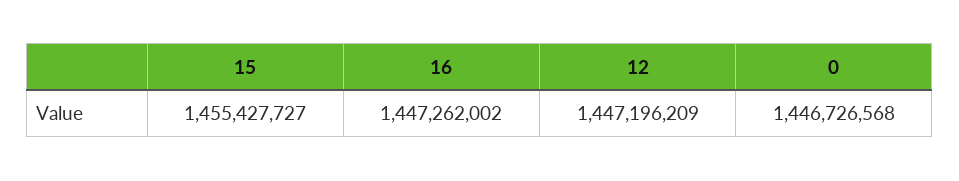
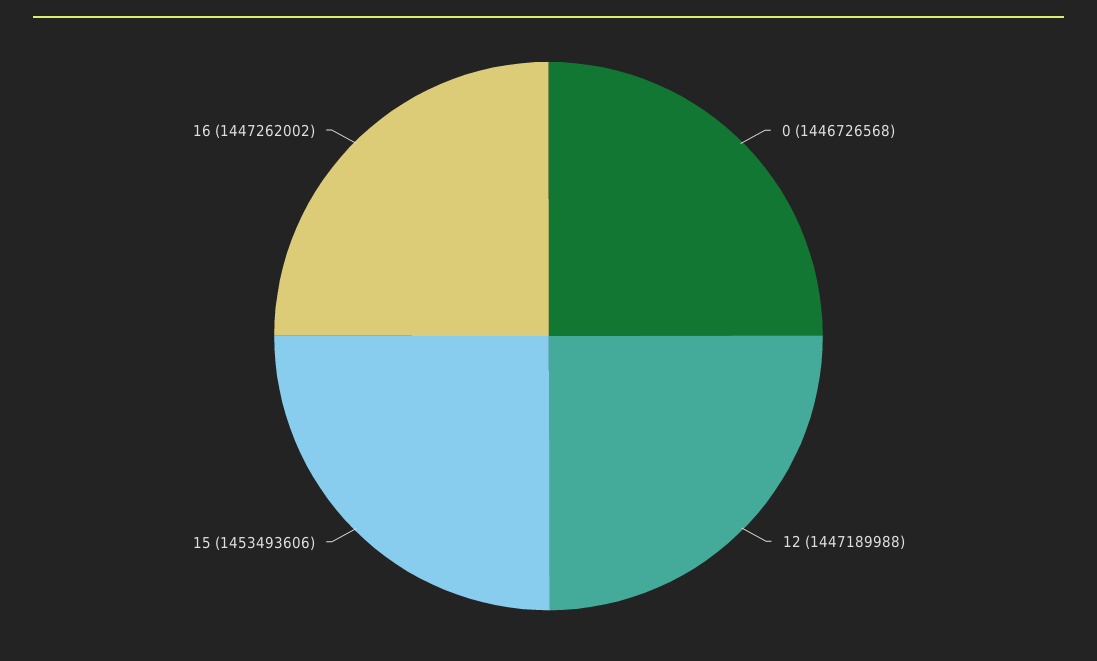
  {
-   "15": 1455427727,
+   "15": 1453493606,
    "16": 1447262002,
-   "12": 1447196209,
+   "12": 1447189988,
    "0": 1446726568
  }

